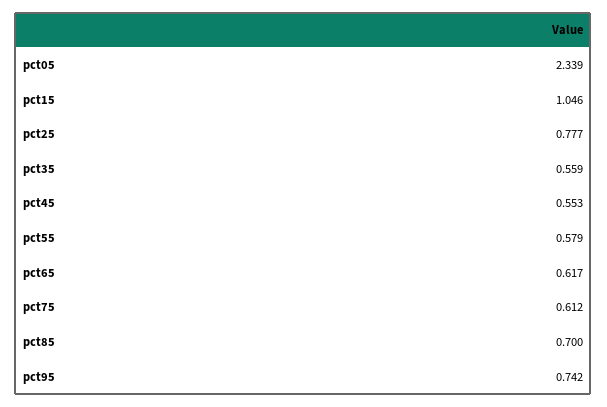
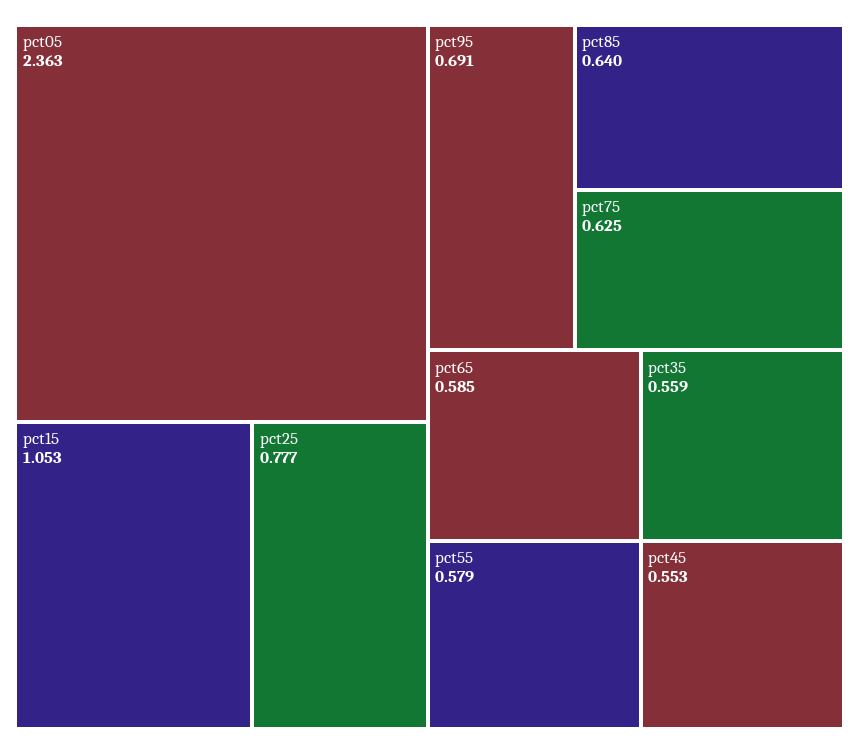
  {
-   "pct05": 2.339,
+   "pct05": 2.363,
-   "pct15": 1.046,
+   "pct15": 1.053,
    "pct25": 0.777,
    "pct35": 0.559,
    "pct45": 0.553,
    "pct55": 0.579,
-   "pct65": 0.617,
+   "pct65": 0.585,
-   "pct75": 0.612,
+   "pct75": 0.625,
-   "pct85": 0.7,
+   "pct85": 0.64,
-   "pct95": 0.742
+   "pct95": 0.691
  }

